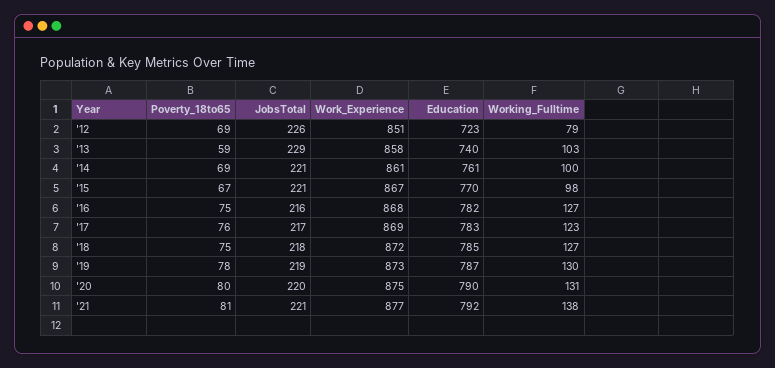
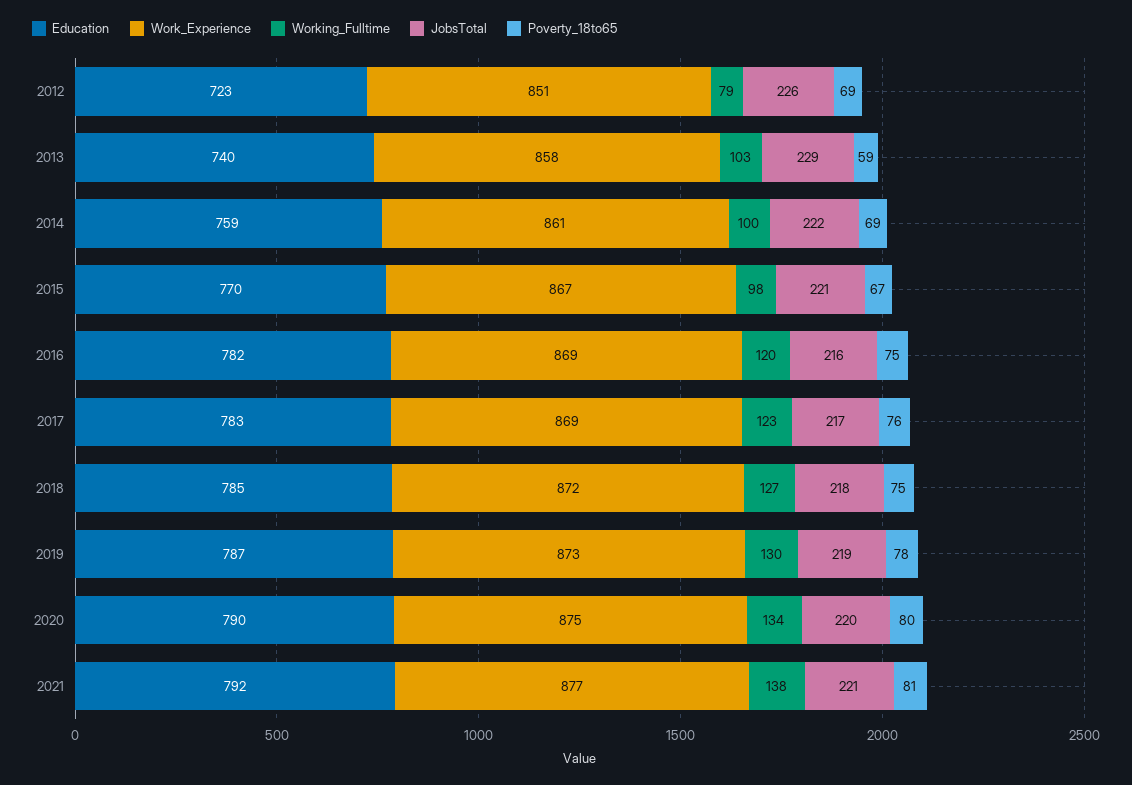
  {
    "Poverty_18to65": {
      "'12": 69,
      "'13": 59,
      "'14": 69,
      "'15": 67,
      "'16": 75,
      "'17": 76,
      "'18": 75,
      "'19": 78,
      "'20": 80,
      "'21": 81
    },
    "JobsTotal": {
      "'12": 226,
      "'13": 229,
-     "'14": 221,
+     "'14": 222,
      "'15": 221,
      "'16": 216,
      "'17": 217,
      "'18": 218,
      "'19": 219,
      "'20": 220,
      "'21": 221
    },
    "Work_Experience": {
      "'12": 851,
      "'13": 858,
      "'14": 861,
      "'15": 867,
-     "'16": 868,
+     "'16": 869,
      "'17": 869,
      "'18": 872,
      "'19": 873,
      "'20": 875,
      "'21": 877
    },
    "Education": {
      "'12": 723,
      "'13": 740,
-     "'14": 761,
+     "'14": 759,
      "'15": 770,
      "'16": 782,
      "'17": 783,
      "'18": 785,
      "'19": 787,
      "'20": 790,
      "'21": 792
    },
    "Working_Fulltime": {
      "'12": 79,
      "'13": 103,
      "'14": 100,
      "'15": 98,
-     "'16": 127,
+     "'16": 120,
      "'17": 123,
      "'18": 127,
      "'19": 130,
-     "'20": 131,
+     "'20": 134,
      "'21": 138
    }
  }

